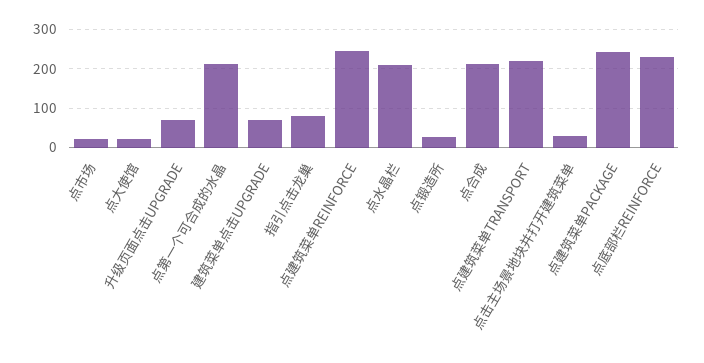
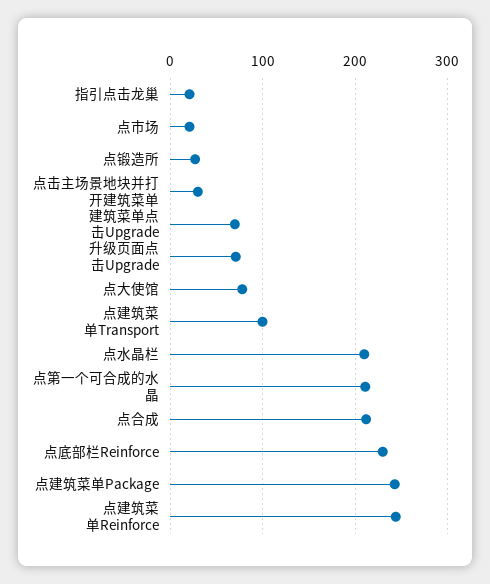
  {
    "点市场": 20,
-   "点大使馆": 20,
+   "点大使馆": 80,
    "升级页面点击UPGRADE": 70,
    "点第一个可合成的水晶": 210,
    "建筑菜单点击UPGRADE": 70,
-   "指引点击龙巢": 80,
+   "指引点击龙巢": 20,
    "点建筑菜单REINFORCE": 240,
    "点水晶栏": 210,
    "点锻造所": 30,
    "点合成": 210,
-   "点建筑菜单TRANSPORT": 220,
+   "点建筑菜单TRANSPORT": 100,
    "点击主场景地块并打开建筑菜单": 30,
    "点建筑菜单PACKAGE": 240,
    "点底部栏REINFORCE": 230
  }

